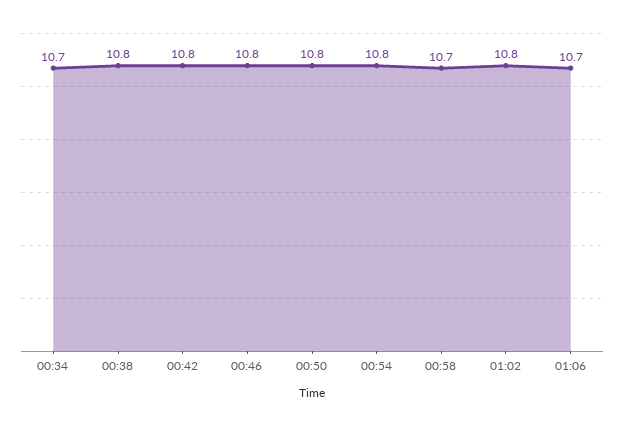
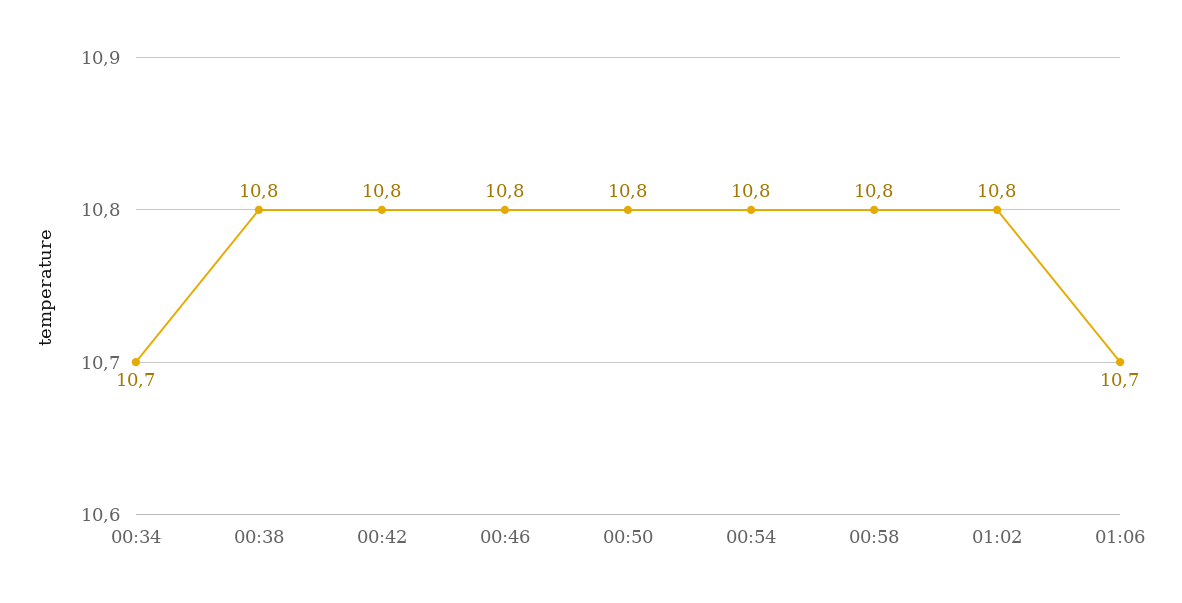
  {
    "00:34": 10.7,
    "00:38": 10.8,
    "00:42": 10.8,
    "00:46": 10.8,
    "00:50": 10.8,
    "00:54": 10.8,
-   "00:58": 10.7,
+   "00:58": 10.8,
    "01:02": 10.8,
    "01:06": 10.7
  }

